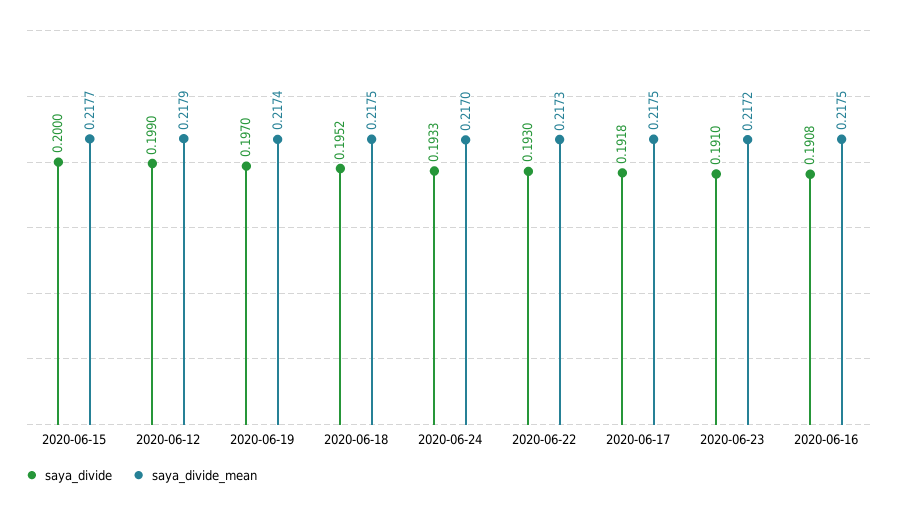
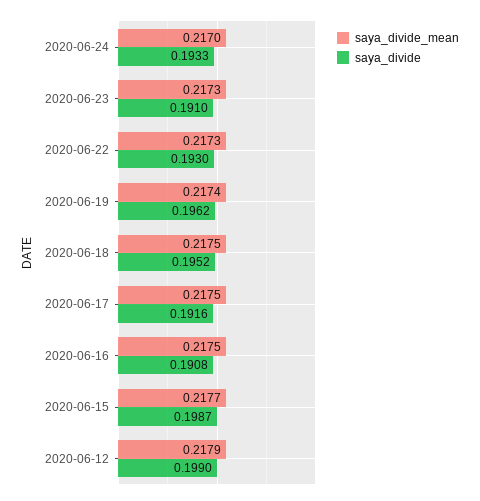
  {
    "saya_divide": {
-     "2020-06-15": 0.2,
+     "2020-06-15": 0.1987,
      "2020-06-12": 0.199,
-     "2020-06-19": 0.197,
+     "2020-06-19": 0.1962,
      "2020-06-18": 0.1952,
      "2020-06-24": 0.1933,
      "2020-06-22": 0.193,
-     "2020-06-17": 0.1918,
+     "2020-06-17": 0.1916,
      "2020-06-23": 0.191,
      "2020-06-16": 0.1908
    },
    "saya_divide_mean": {
      "2020-06-15": 0.2177,
      "2020-06-12": 0.2179,
      "2020-06-19": 0.2174,
      "2020-06-18": 0.2175,
      "2020-06-24": 0.217,
      "2020-06-22": 0.2173,
      "2020-06-17": 0.2175,
-     "2020-06-23": 0.2172,
+     "2020-06-23": 0.2173,
      "2020-06-16": 0.2175
    }
  }

